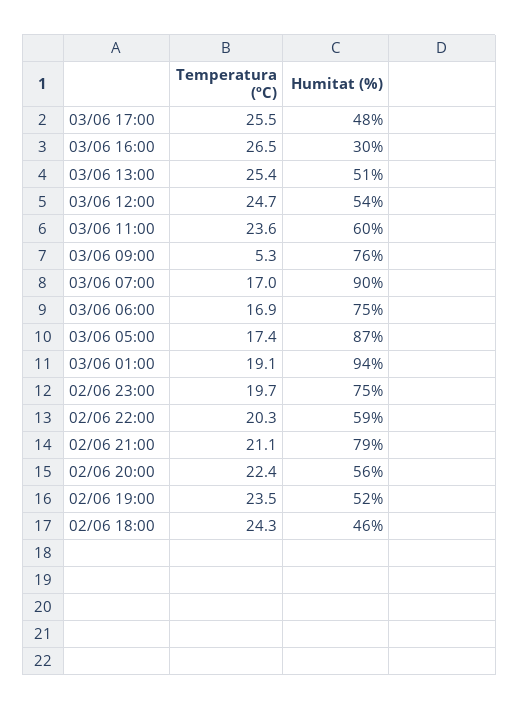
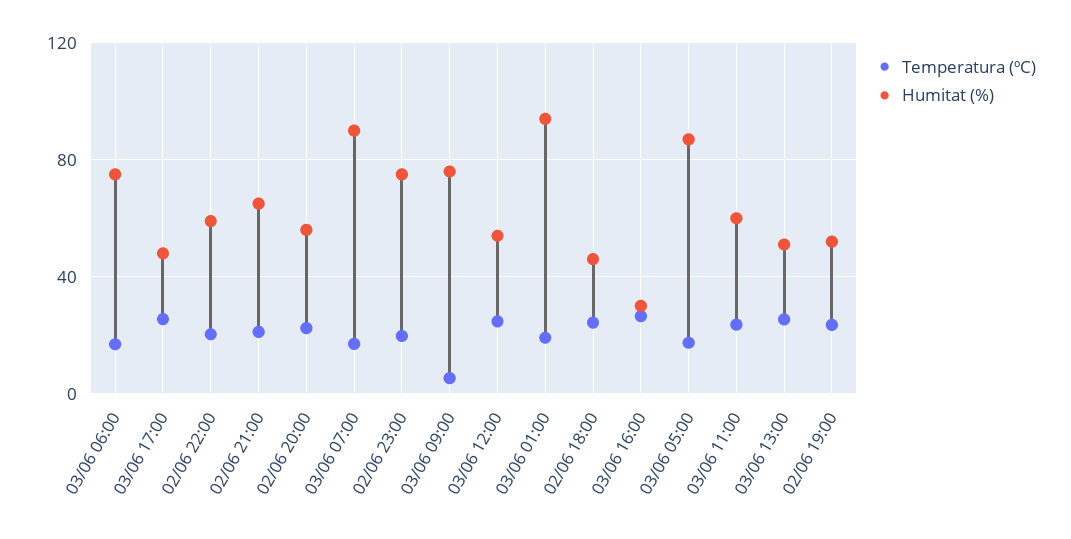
  {
    "Temperatura (ºC)": {
      "03/06 17:00": 25.5,
      "03/06 16:00": 26.5,
      "03/06 13:00": 25.4,
      "03/06 12:00": 24.7,
      "03/06 11:00": 23.6,
      "03/06 09:00": 5.3,
      "03/06 07:00": 17,
      "03/06 06:00": 16.9,
      "03/06 05:00": 17.4,
      "03/06 01:00": 19.1,
      "02/06 23:00": 19.7,
      "02/06 22:00": 20.3,
      "02/06 21:00": 21.1,
      "02/06 20:00": 22.4,
      "02/06 19:00": 23.5,
      "02/06 18:00": 24.3
    },
    "Humitat (%)": {
      "03/06 17:00": 48,
      "03/06 16:00": 30,
      "03/06 13:00": 51,
      "03/06 12:00": 54,
      "03/06 11:00": 60,
      "03/06 09:00": 76,
      "03/06 07:00": 90,
      "03/06 06:00": 75,
      "03/06 05:00": 87,
      "03/06 01:00": 94,
      "02/06 23:00": 75,
      "02/06 22:00": 59,
-     "02/06 21:00": 79,
+     "02/06 21:00": 65,
      "02/06 20:00": 56,
      "02/06 19:00": 52,
      "02/06 18:00": 46
    }
  }

